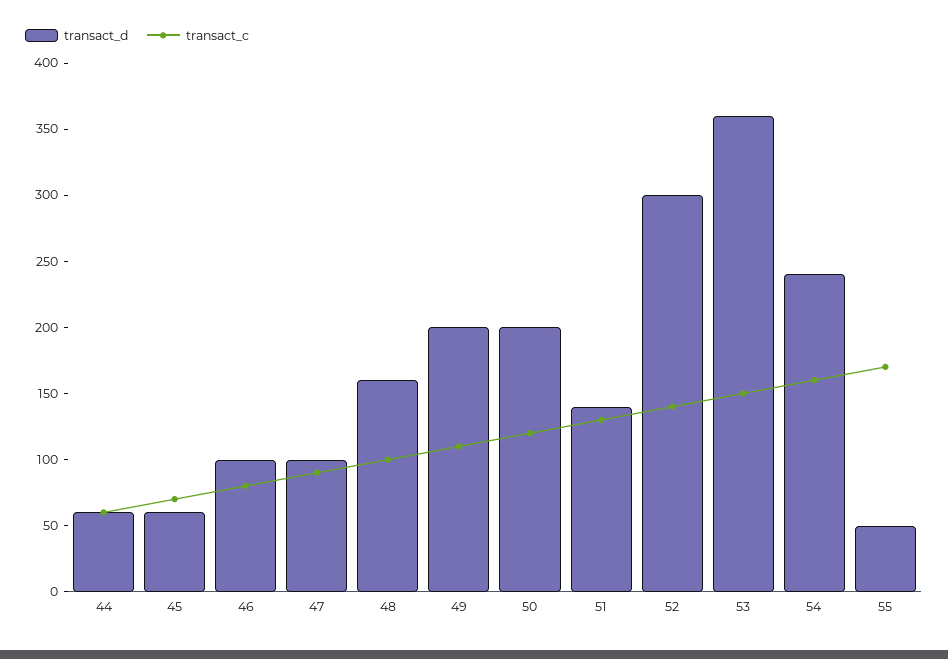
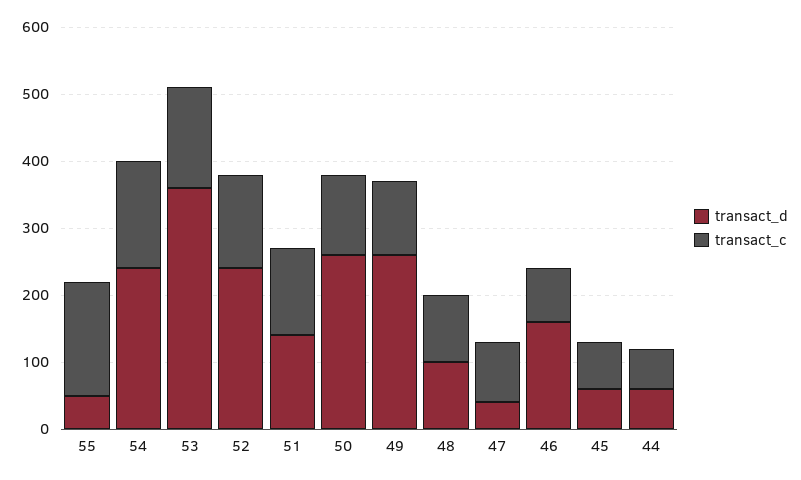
  {
    "transact_d": {
      "44": 60,
      "45": 60,
-     "46": 100,
+     "46": 160,
-     "47": 100,
+     "47": 40,
-     "48": 160,
+     "48": 100,
-     "49": 200,
+     "49": 260,
-     "50": 200,
+     "50": 260,
      "51": 140,
-     "52": 300,
+     "52": 240,
      "53": 360,
      "54": 240,
      "55": 50
    },
    "transact_c": {
      "44": 60,
      "45": 70,
      "46": 80,
      "47": 90,
      "48": 100,
      "49": 110,
      "50": 120,
      "51": 130,
      "52": 140,
      "53": 150,
      "54": 160,
      "55": 170
    }
  }

